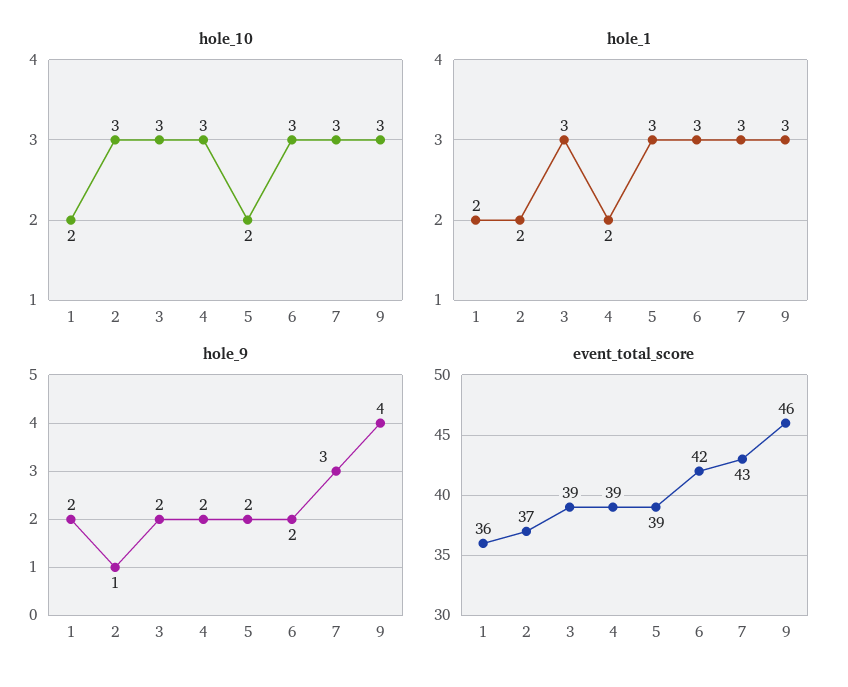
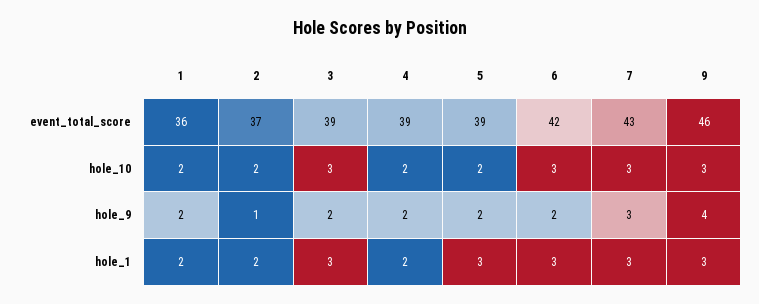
  {
    "hole_10": {
      "1": 2,
-     "2": 3,
+     "2": 2,
      "3": 3,
-     "4": 3,
+     "4": 2,
      "5": 2,
      "6": 3,
      "7": 3,
      "9": 3
    },
    "hole_1": {
      "1": 2,
      "2": 2,
      "3": 3,
      "4": 2,
      "5": 3,
      "6": 3,
      "7": 3,
      "9": 3
    },
    "hole_9": {
      "1": 2,
      "2": 1,
      "3": 2,
      "4": 2,
      "5": 2,
      "6": 2,
      "7": 3,
      "9": 4
    },
    "event_total_score": {
      "1": 36,
      "2": 37,
      "3": 39,
      "4": 39,
      "5": 39,
      "6": 42,
      "7": 43,
      "9": 46
    }
  }

